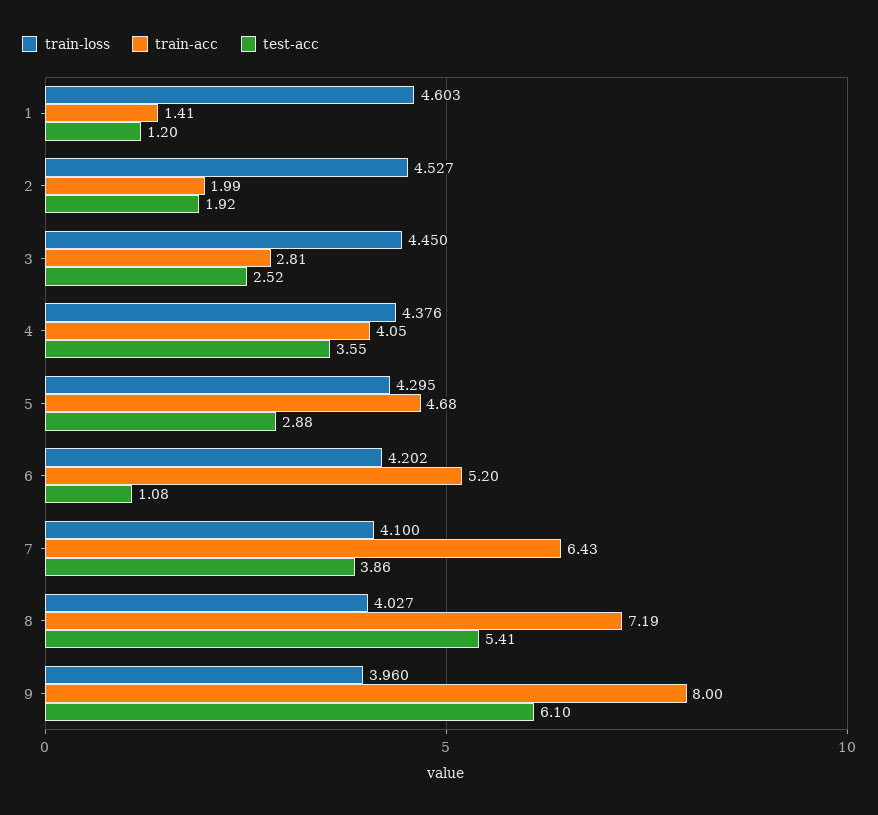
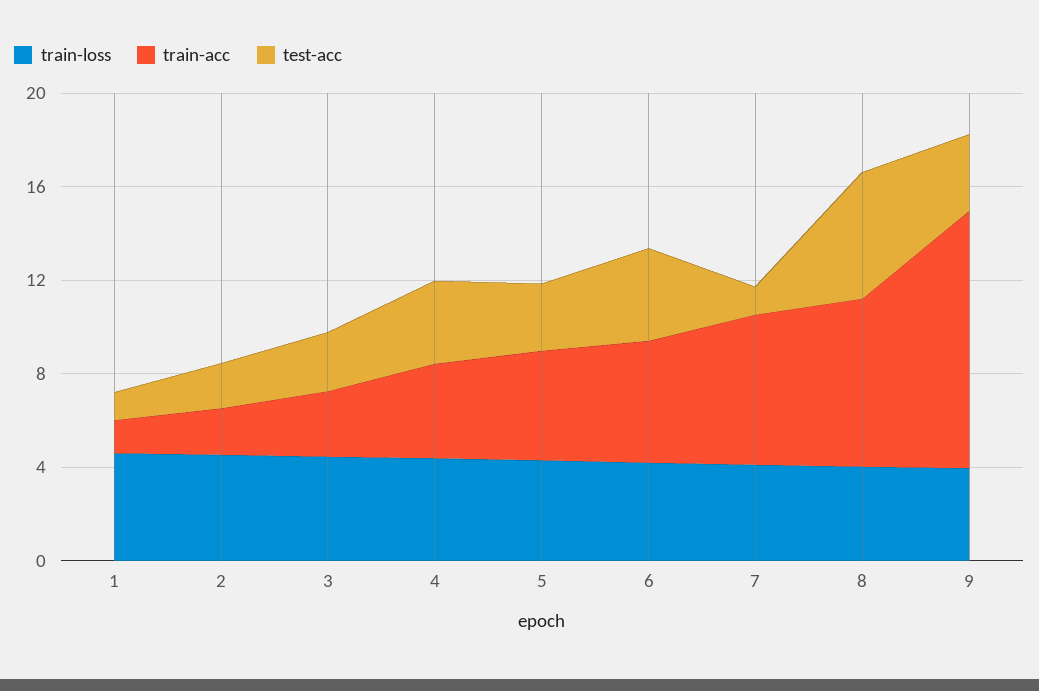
  {
    "train-loss": {
      "1": 4.603,
      "2": 4.527,
      "3": 4.45,
      "4": 4.376,
      "5": 4.295,
      "6": 4.202,
      "7": 4.1,
      "8": 4.027,
      "9": 3.96
    },
    "train-acc": {
      "1": 1.41,
      "2": 1.99,
      "3": 2.81,
      "4": 4.05,
      "5": 4.68,
      "6": 5.2,
      "7": 6.43,
      "8": 7.19,
-     "9": 8
+     "9": 11
    },
    "test-acc": {
      "1": 1.2,
      "2": 1.92,
      "3": 2.52,
      "4": 3.55,
      "5": 2.88,
-     "6": 1.08,
+     "6": 4,
-     "7": 3.86,
+     "7": 1,
      "8": 5.41,
-     "9": 6.1
+     "9": 3
    }
  }

